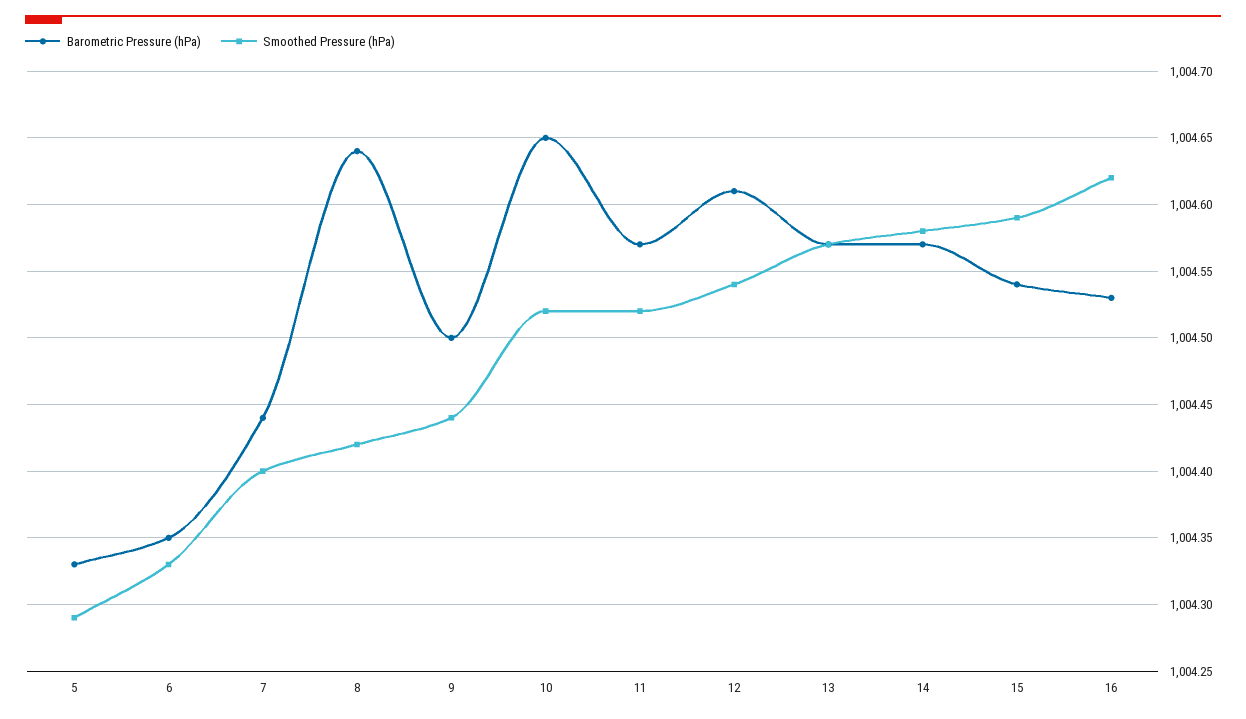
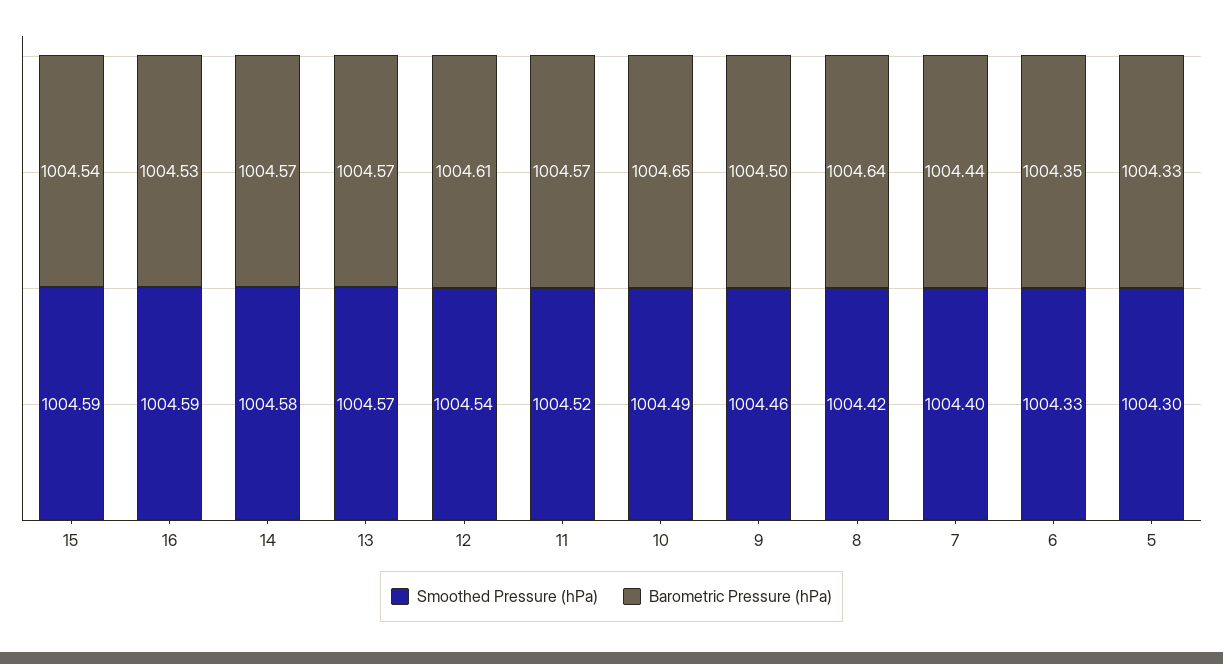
  {
    "Barometric Pressure (hPa)": {
      "5": 1004.33,
      "6": 1004.35,
      "7": 1004.44,
      "8": 1004.64,
      "9": 1004.5,
      "10": 1004.65,
      "11": 1004.57,
      "12": 1004.61,
      "13": 1004.57,
      "14": 1004.57,
      "15": 1004.54,
      "16": 1004.53
    },
    "Smoothed Pressure (hPa)": {
-     "5": 1004.29,
+     "5": 1004.3,
      "6": 1004.33,
      "7": 1004.4,
      "8": 1004.42,
-     "9": 1004.44,
+     "9": 1004.46,
-     "10": 1004.52,
+     "10": 1004.49,
      "11": 1004.52,
      "12": 1004.54,
      "13": 1004.57,
      "14": 1004.58,
      "15": 1004.59,
-     "16": 1004.62
+     "16": 1004.59
    }
  }

